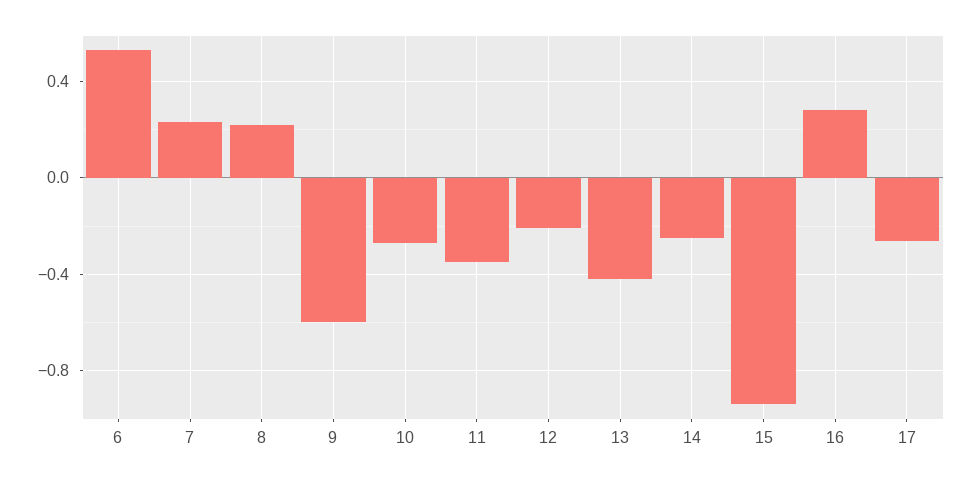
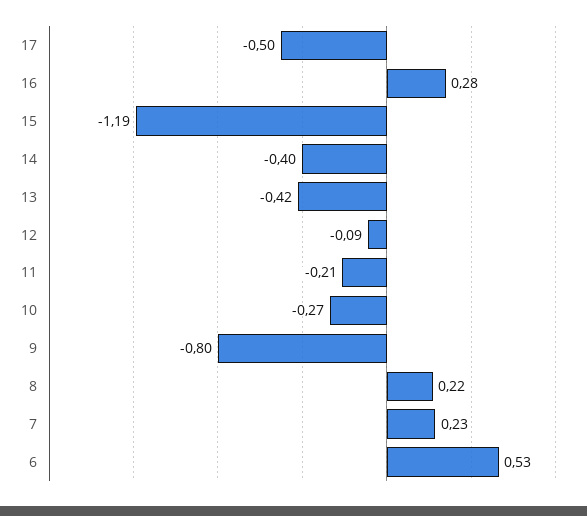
  {
    "6": 0.53,
    "7": 0.23,
    "8": 0.22,
-   "9": -0.6,
+   "9": -0.8,
    "10": -0.27,
-   "11": -0.35,
+   "11": -0.21,
-   "12": -0.2,
+   "12": -0.09,
    "13": -0.42,
-   "14": -0.25,
+   "14": -0.4,
-   "15": -0.95,
+   "15": -1.19,
    "16": 0.28,
-   "17": -0.25
+   "17": -0.5
  }

